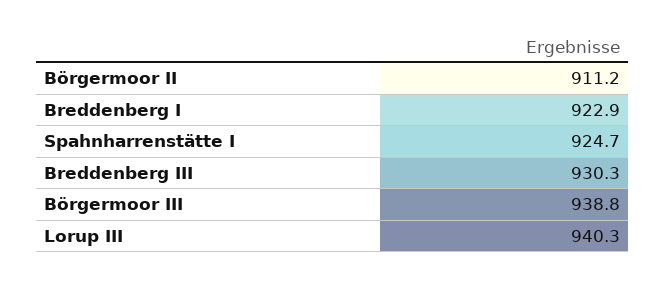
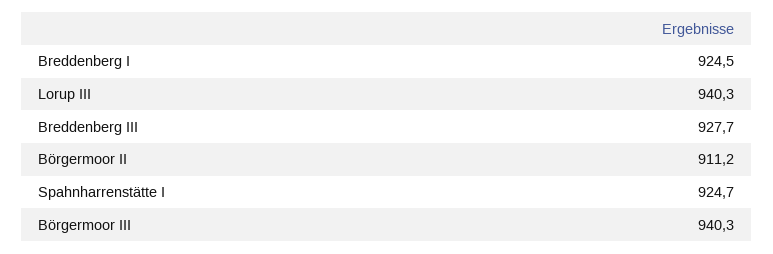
  {
    "Börgermoor II": 911.2,
-   "Breddenberg I": 922.9,
+   "Breddenberg I": 924.5,
    "Spahnharrenstätte I": 924.7,
-   "Breddenberg III": 930.3,
+   "Breddenberg III": 927.7,
-   "Börgermoor III": 938.8,
+   "Börgermoor III": 940.3,
    "Lorup III": 940.3
  }

